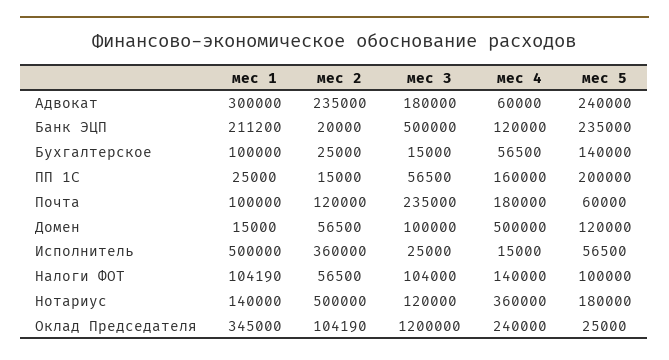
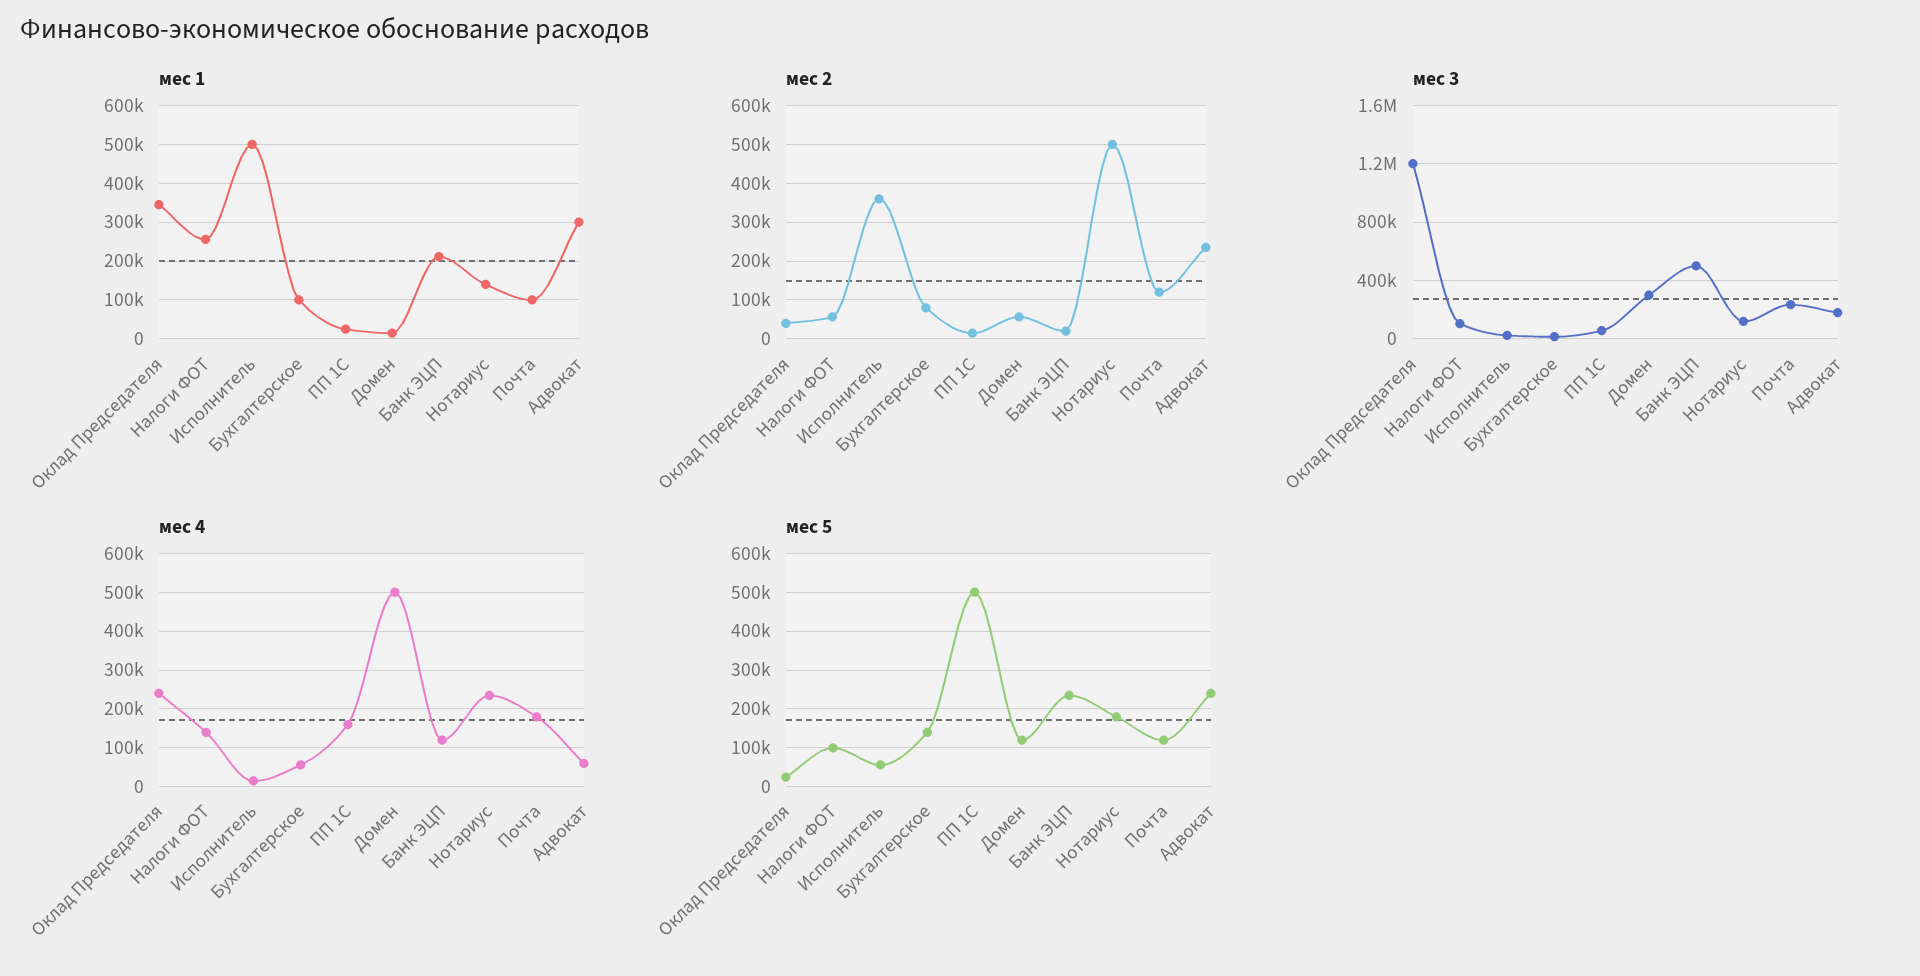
  {
    "мес 1": {
      "Адвокат": 300000,
      "Банк ЭЦП": 211200,
      "Бухгалтерское": 100000,
      "ПП 1С": 25000,
      "Почта": 100000,
      "Домен": 15000,
      "Исполнитель": 500000,
-     "Налоги ФОТ": 104190,
+     "Налоги ФОТ": 260000,
      "Нотариус": 140000,
      "Оклад Председателя": 345000
    },
    "мес 2": {
      "Адвокат": 235000,
      "Банк ЭЦП": 20000,
-     "Бухгалтерское": 25000,
+     "Бухгалтерское": 80000,
      "ПП 1С": 15000,
      "Почта": 120000,
      "Домен": 56500,
      "Исполнитель": 360000,
      "Налоги ФОТ": 56500,
      "Нотариус": 500000,
-     "Оклад Председателя": 104190
+     "Оклад Председателя": 40000
    },
    "мес 3": {
      "Адвокат": 180000,
      "Банк ЭЦП": 500000,
      "Бухгалтерское": 15000,
      "ПП 1С": 56500,
      "Почта": 235000,
-     "Домен": 100000,
+     "Домен": 300000,
      "Исполнитель": 25000,
      "Налоги ФОТ": 104000,
      "Нотариус": 120000,
      "Оклад Председателя": 1200000
    },
    "мес 4": {
      "Адвокат": 60000,
      "Банк ЭЦП": 120000,
      "Бухгалтерское": 56500,
      "ПП 1С": 160000,
      "Почта": 180000,
      "Домен": 500000,
      "Исполнитель": 15000,
      "Налоги ФОТ": 140000,
-     "Нотариус": 360000,
+     "Нотариус": 240000,
      "Оклад Председателя": 240000
    },
    "мес 5": {
      "Адвокат": 240000,
      "Банк ЭЦП": 235000,
      "Бухгалтерское": 140000,
-     "ПП 1С": 200000,
+     "ПП 1С": 500000,
-     "Почта": 60000,
+     "Почта": 120000,
      "Домен": 120000,
      "Исполнитель": 56500,
      "Налоги ФОТ": 100000,
      "Нотариус": 180000,
      "Оклад Председателя": 25000
    }
  }

